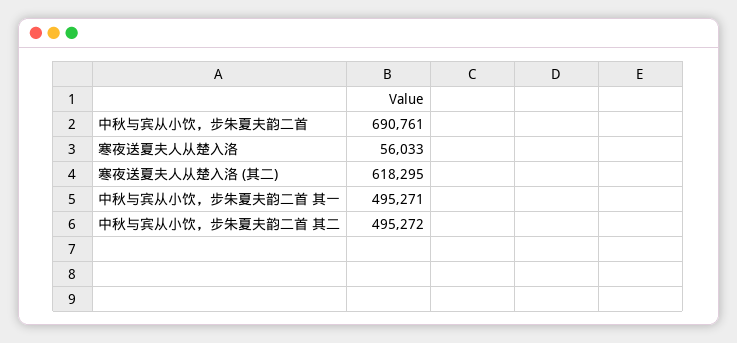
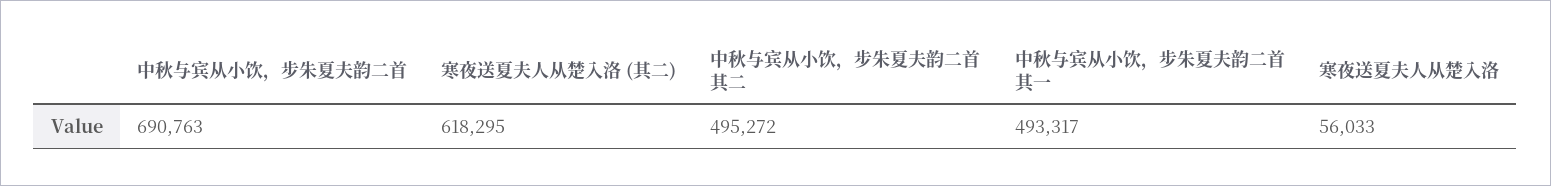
  {
-   "中秋与宾从小饮，步朱夏夫韵二首": 690761,
+   "中秋与宾从小饮，步朱夏夫韵二首": 690763,
    "寒夜送夏夫人从楚入洛": 56033,
    "寒夜送夏夫人从楚入洛 (其二)": 618295,
-   "中秋与宾从小饮，步朱夏夫韵二首 其一": 495271,
+   "中秋与宾从小饮，步朱夏夫韵二首 其一": 493317,
    "中秋与宾从小饮，步朱夏夫韵二首 其二": 495272
  }

